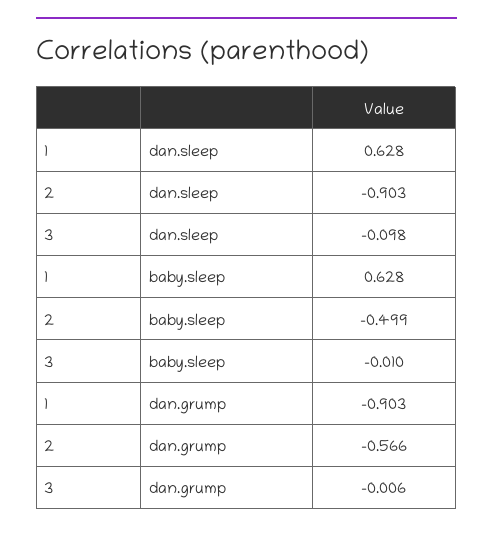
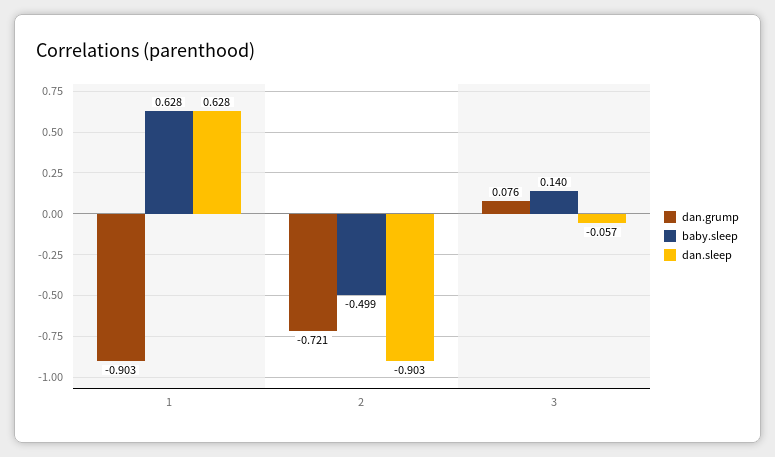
  {
    "dan.sleep": {
      "1": 0.628,
      "2": -0.903,
-     "3": -0.098
+     "3": -0.057
    },
    "baby.sleep": {
      "1": 0.628,
      "2": -0.499,
-     "3": -0.01
+     "3": 0.14
    },
    "dan.grump": {
      "1": -0.903,
-     "2": -0.566,
+     "2": -0.721,
-     "3": -0.006
+     "3": 0.076
    }
  }

